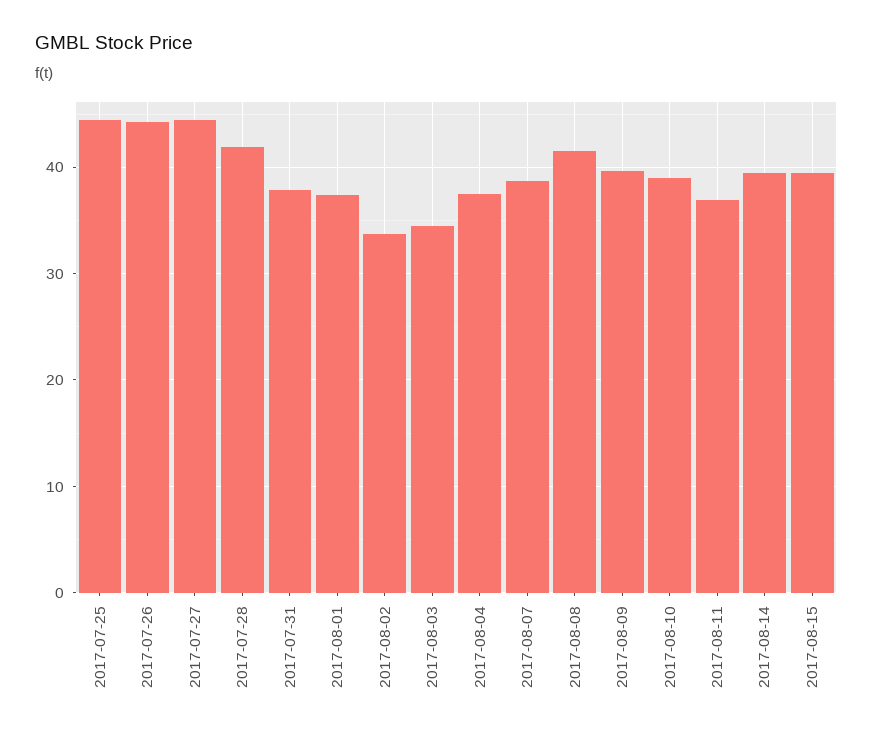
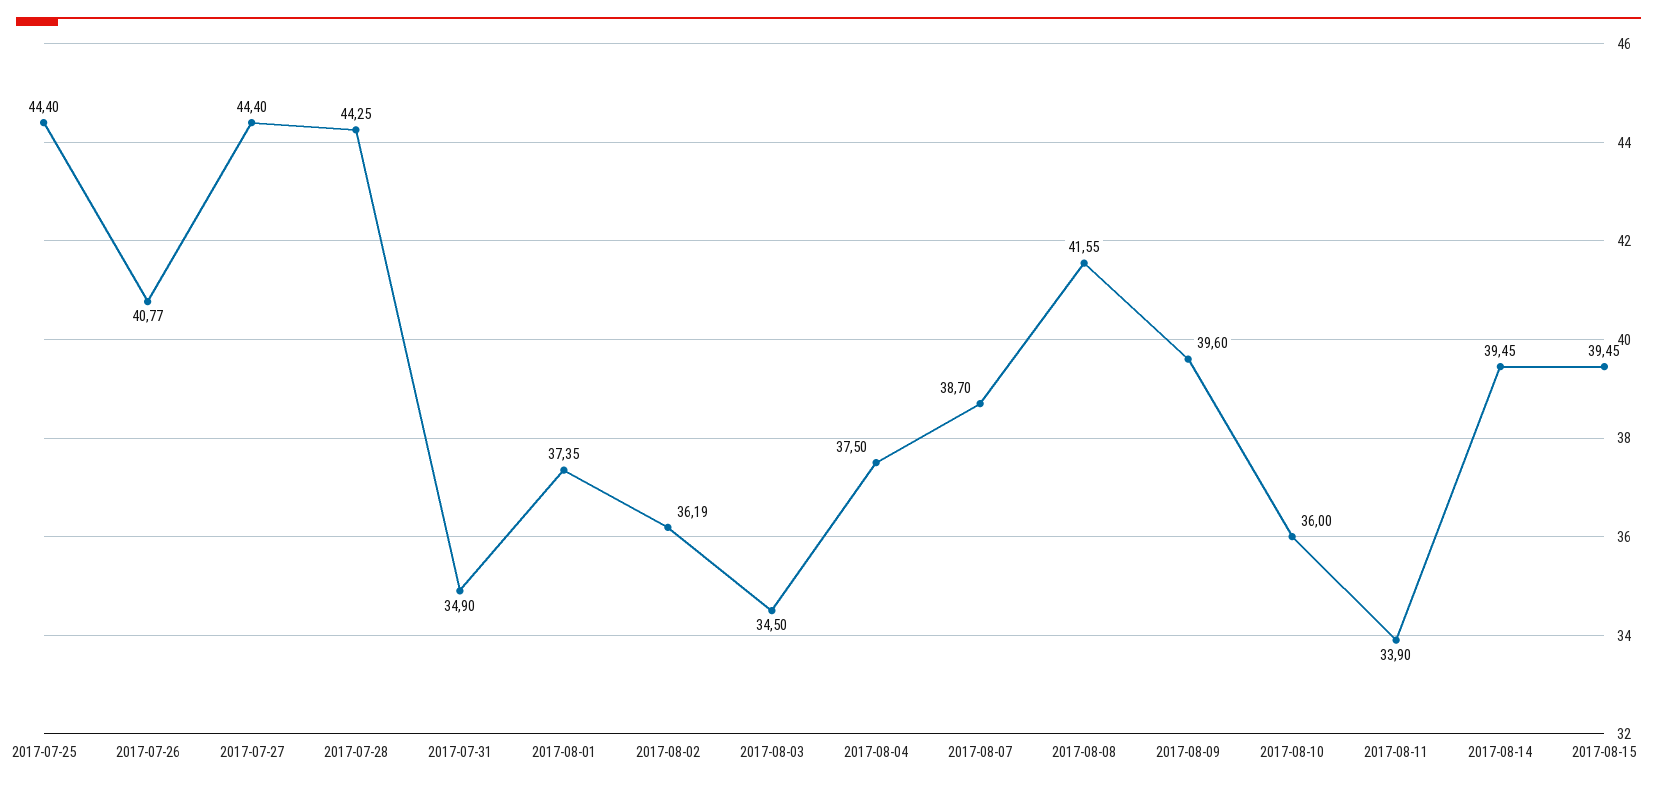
  {
    "2017-07-25": 44.4,
-   "2017-07-26": 44,
+   "2017-07-26": 40.77,
    "2017-07-27": 44.4,
-   "2017-07-28": 42,
+   "2017-07-28": 44.25,
-   "2017-07-31": 38,
+   "2017-07-31": 34.9,
    "2017-08-01": 37.35,
-   "2017-08-02": 34,
+   "2017-08-02": 36.19,
    "2017-08-03": 34.5,
    "2017-08-04": 37.5,
    "2017-08-07": 38.7,
    "2017-08-08": 41.55,
    "2017-08-09": 39.6,
-   "2017-08-10": 39,
+   "2017-08-10": 36,
-   "2017-08-11": 37,
+   "2017-08-11": 33.9,
    "2017-08-14": 39.45,
    "2017-08-15": 39.45
  }

